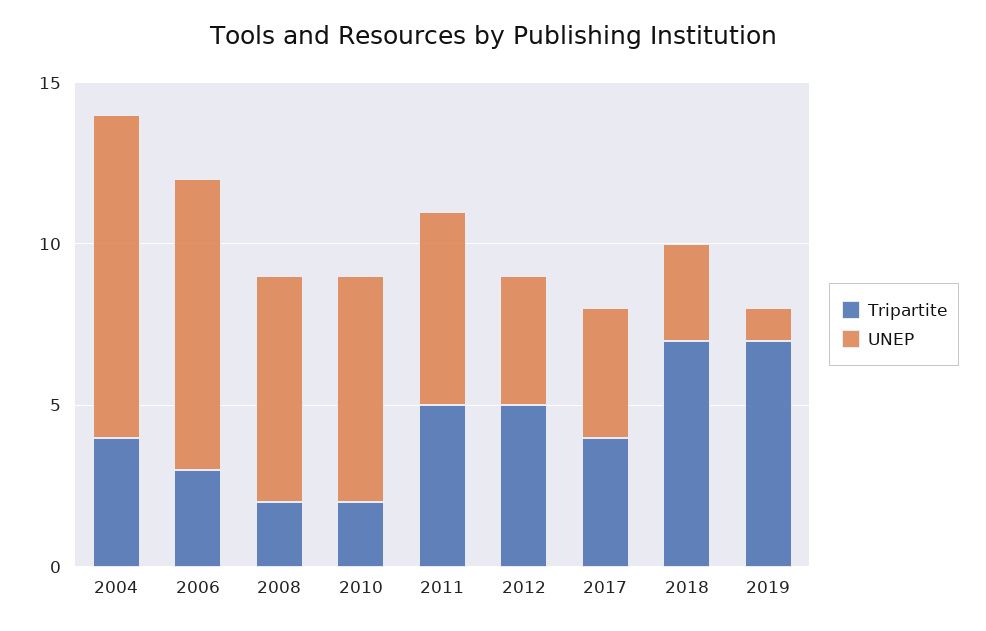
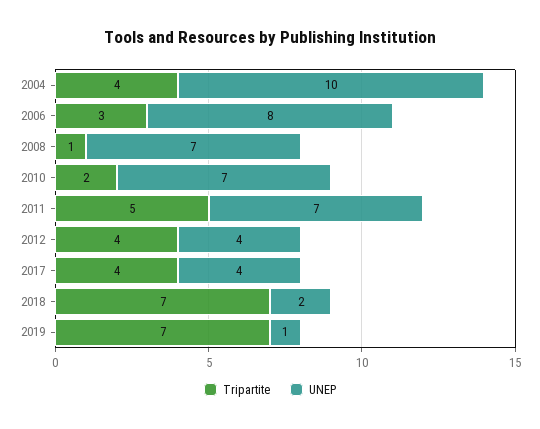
  {
    "Tripartite": {
      "2004": 4,
      "2006": 3,
-     "2008": 2,
+     "2008": 1,
      "2010": 2,
      "2011": 5,
-     "2012": 5,
+     "2012": 4,
      "2017": 4,
      "2018": 7,
      "2019": 7
    },
    "UNEP": {
      "2004": 10,
-     "2006": 9,
+     "2006": 8,
      "2008": 7,
      "2010": 7,
-     "2011": 6,
+     "2011": 7,
      "2012": 4,
      "2017": 4,
-     "2018": 3,
+     "2018": 2,
      "2019": 1
    }
  }

